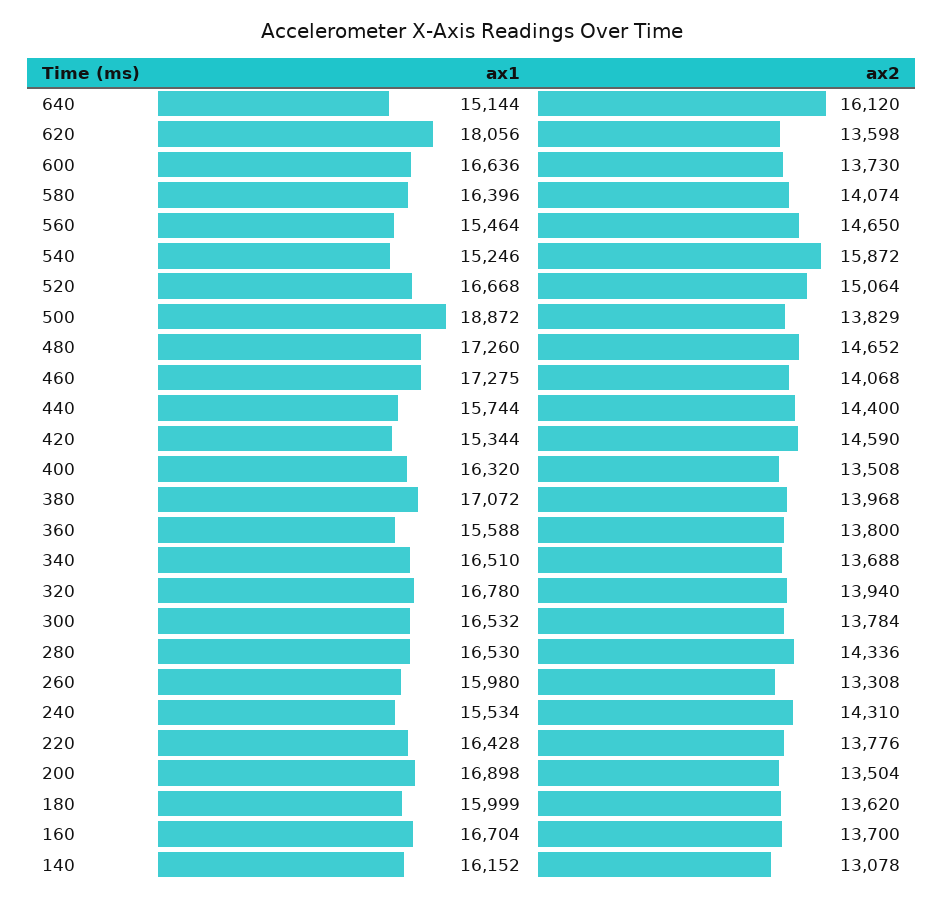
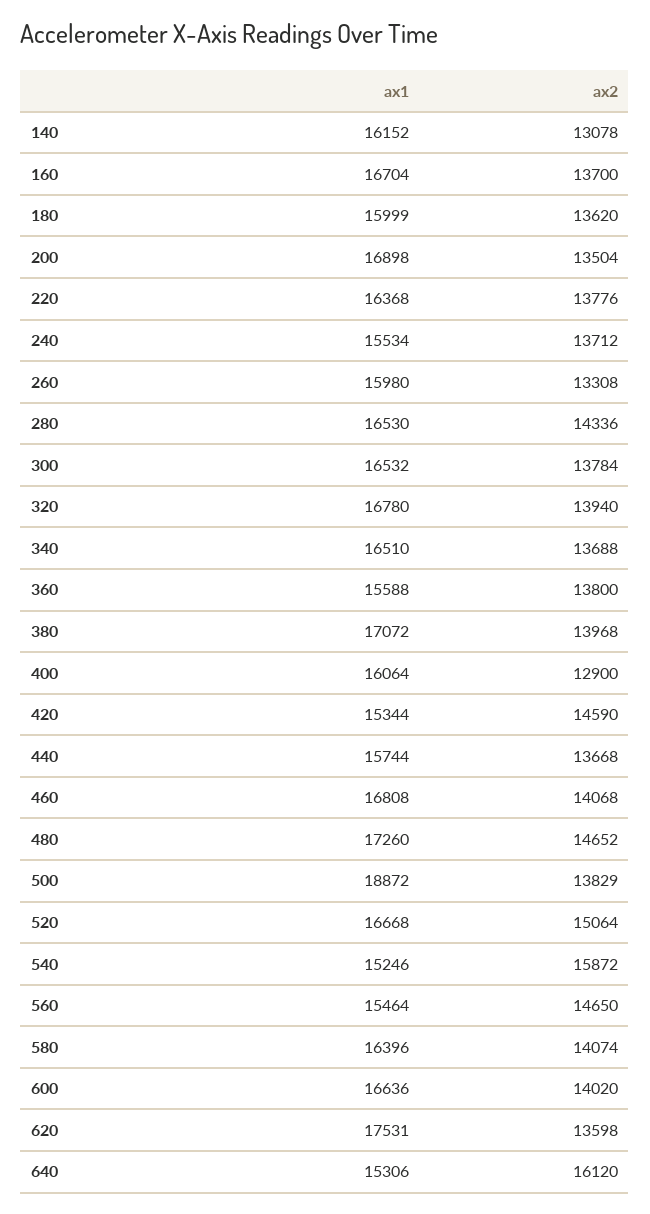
  {
    "ax1": {
-     "640": 15144,
+     "640": 15306,
-     "620": 18056,
+     "620": 17531,
      "600": 16636,
      "580": 16396,
      "560": 15464,
      "540": 15246,
      "520": 16668,
      "500": 18872,
      "480": 17260,
-     "460": 17275,
+     "460": 16808,
      "440": 15744,
      "420": 15344,
-     "400": 16320,
+     "400": 16064,
      "380": 17072,
      "360": 15588,
      "340": 16510,
      "320": 16780,
      "300": 16532,
      "280": 16530,
      "260": 15980,
      "240": 15534,
-     "220": 16428,
+     "220": 16368,
      "200": 16898,
      "180": 15999,
      "160": 16704,
      "140": 16152
    },
    "ax2": {
      "640": 16120,
      "620": 13598,
-     "600": 13730,
+     "600": 14020,
      "580": 14074,
      "560": 14650,
      "540": 15872,
      "520": 15064,
      "500": 13829,
      "480": 14652,
      "460": 14068,
-     "440": 14400,
+     "440": 13668,
      "420": 14590,
-     "400": 13508,
+     "400": 12900,
      "380": 13968,
      "360": 13800,
      "340": 13688,
      "320": 13940,
      "300": 13784,
      "280": 14336,
      "260": 13308,
-     "240": 14310,
+     "240": 13712,
      "220": 13776,
      "200": 13504,
      "180": 13620,
      "160": 13700,
      "140": 13078
    }
  }

